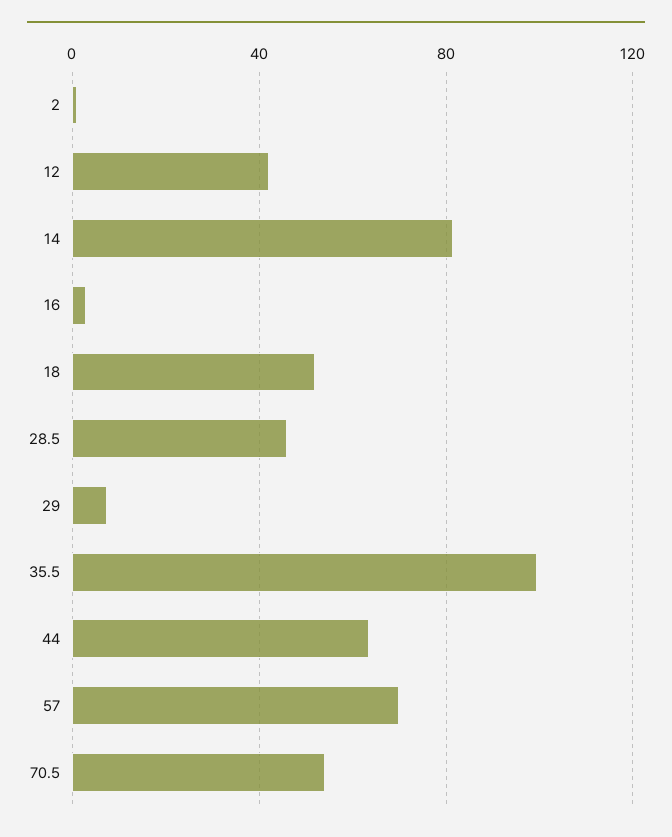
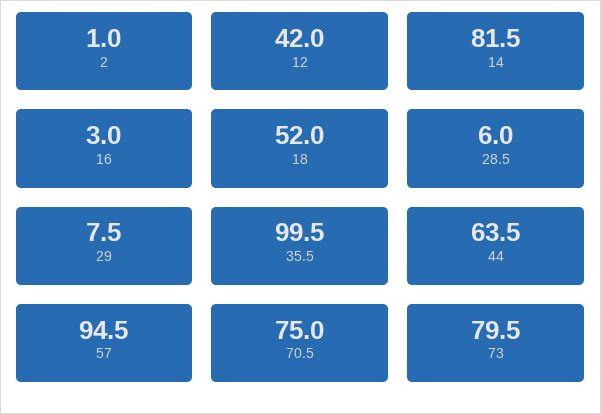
  {
    "2": 1,
    "12": 42,
    "14": 81.5,
    "16": 3,
    "18": 52,
-   "28.5": 45,
+   "28.5": 6,
    "29": 7.5,
    "35.5": 99.5,
    "44": 63.5,
-   "57": 70,
+   "57": 94.5,
-   "70.5": 55
+   "70.5": 75,
+   "73": 79.5
  }

